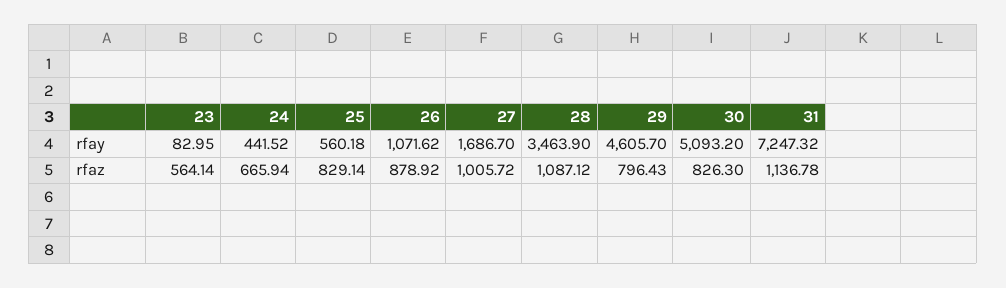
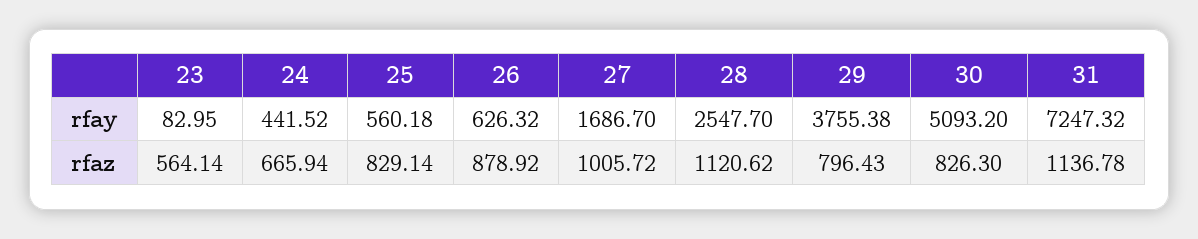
  {
    "23": {
      "rfay": 82.95,
      "rfaz": 564.14
    },
    "24": {
      "rfay": 441.52,
      "rfaz": 665.94
    },
    "25": {
      "rfay": 560.18,
      "rfaz": 829.14
    },
    "26": {
-     "rfay": 1071.62,
+     "rfay": 626.32,
      "rfaz": 878.92
    },
    "27": {
      "rfay": 1686.7,
      "rfaz": 1005.72
    },
    "28": {
-     "rfay": 3463.9,
+     "rfay": 2547.7,
-     "rfaz": 1087.12
+     "rfaz": 1120.62
    },
    "29": {
-     "rfay": 4605.7,
+     "rfay": 3755.38,
      "rfaz": 796.43
    },
    "30": {
      "rfay": 5093.2,
      "rfaz": 826.3
    },
    "31": {
      "rfay": 7247.32,
      "rfaz": 1136.78
    }
  }

